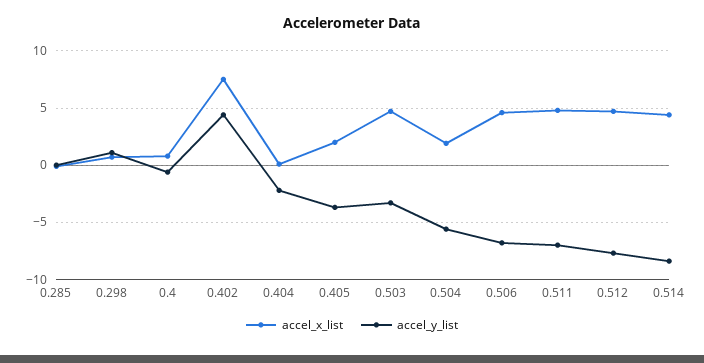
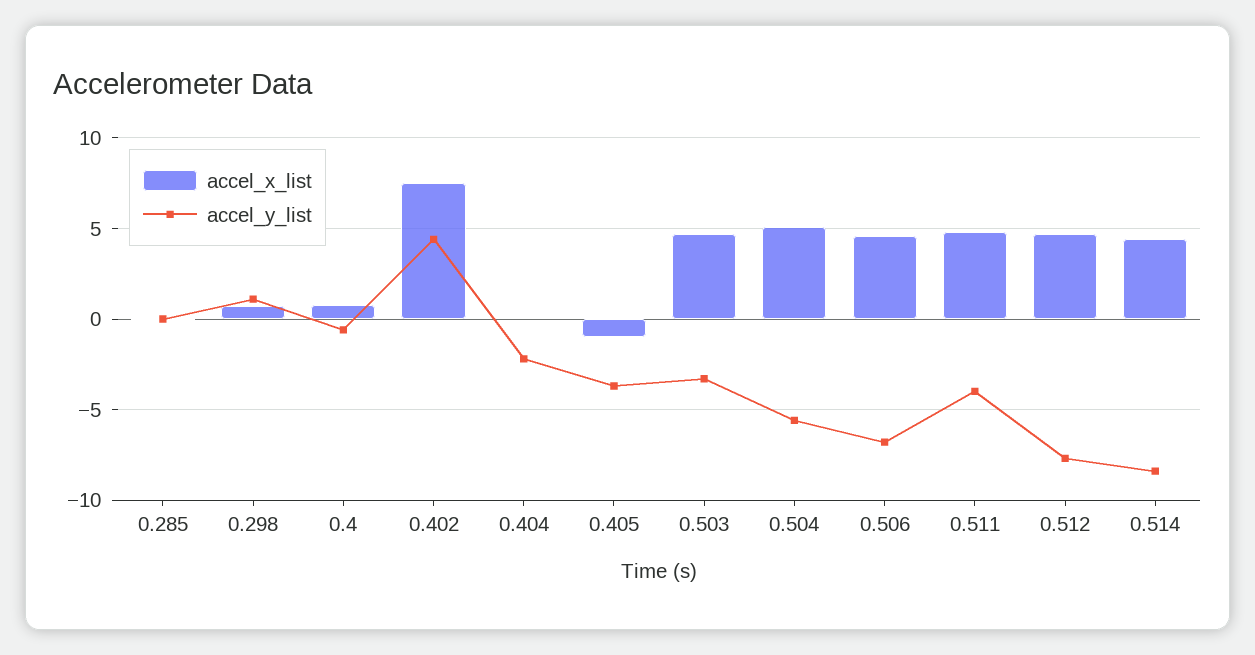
  {
    "accel_x_list": {
      "0.285": 0,
      "0.298": 0.5,
      "0.4": 1,
      "0.402": 7.5,
      "0.404": 0,
-     "0.405": 2,
+     "0.405": -1,
      "0.503": 4.5,
-     "0.504": 2,
+     "0.504": 5,
      "0.506": 4.5,
      "0.511": 5,
      "0.512": 4.5,
      "0.514": 4.5
    },
    "accel_y_list": {
      "0.285": 0,
      "0.298": 1,
      "0.4": -0.5,
      "0.402": 4.5,
      "0.404": -2,
      "0.405": -3.5,
      "0.503": -3.5,
      "0.504": -5.5,
      "0.506": -7,
-     "0.511": -7,
+     "0.511": -4,
      "0.512": -7.5,
      "0.514": -8.5
    }
  }

